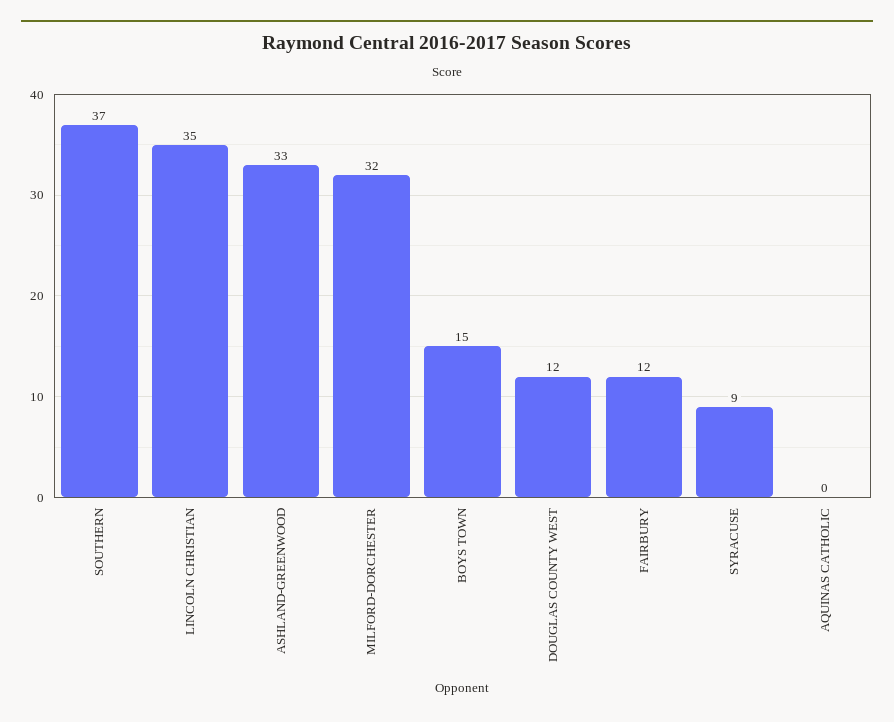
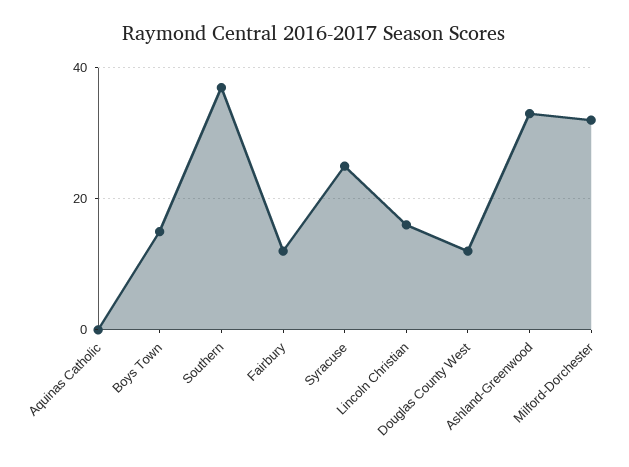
  {
    "SOUTHERN": 37,
-   "LINCOLN CHRISTIAN": 35,
+   "LINCOLN CHRISTIAN": 15,
    "ASHLAND-GREENWOOD": 33,
    "MILFORD-DORCHESTER": 32,
    "BOYS TOWN": 15,
    "DOUGLAS COUNTY WEST": 12,
    "FAIRBURY": 12,
-   "SYRACUSE": 9,
+   "SYRACUSE": 25,
    "AQUINAS CATHOLIC": 0
  }

